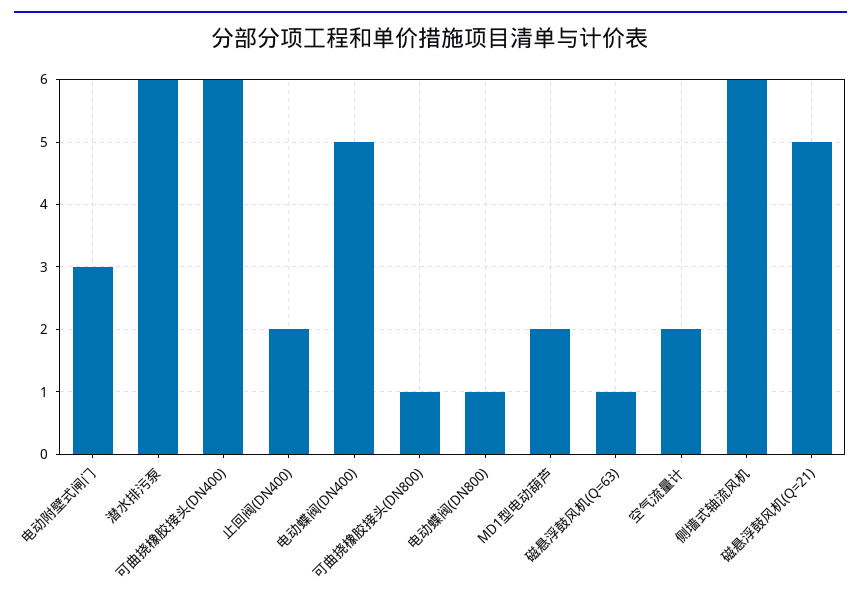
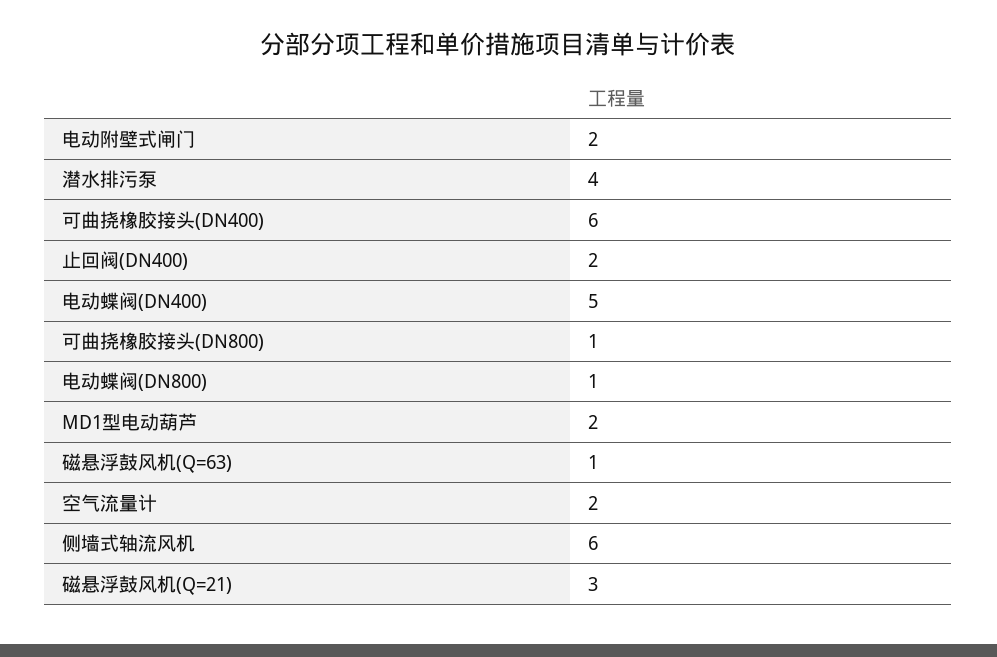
  {
-   "电动附壁式闸门": 3,
+   "电动附壁式闸门": 2,
-   "潜水排污泵": 6,
+   "潜水排污泵": 4,
    "可曲挠橡胶接头(DN400)": 6,
    "止回阀(DN400)": 2,
    "电动蝶阀(DN400)": 5,
    "可曲挠橡胶接头(DN800)": 1,
    "电动蝶阀(DN800)": 1,
    "MD1型电动葫芦": 2,
    "磁悬浮鼓风机(Q=63)": 1,
    "空气流量计": 2,
    "侧墙式轴流风机": 6,
-   "磁悬浮鼓风机(Q=21)": 5
+   "磁悬浮鼓风机(Q=21)": 3
  }

